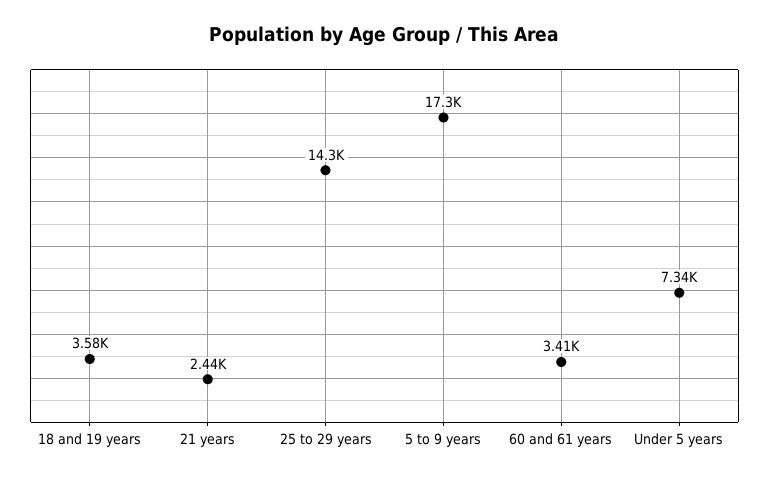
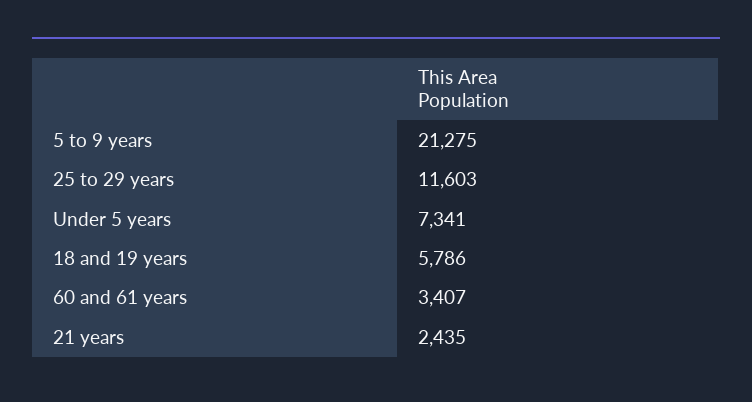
  {
-   "18 and 19 years": 3580,
+   "18 and 19 years": 5786,
    "21 years": 2435,
-   "25 to 29 years": 14300,
+   "25 to 29 years": 11603,
-   "5 to 9 years": 17300,
+   "5 to 9 years": 21275,
    "60 and 61 years": 3407,
    "Under 5 years": 7341
  }

